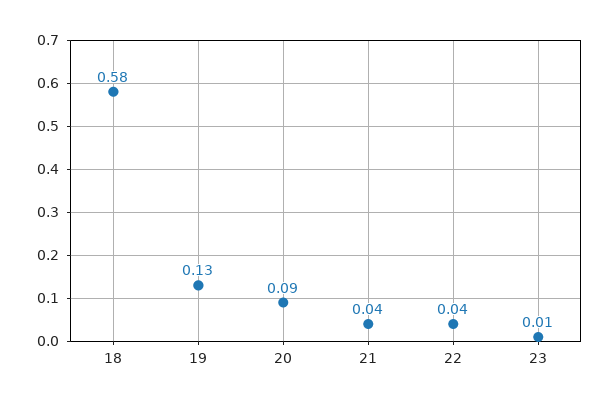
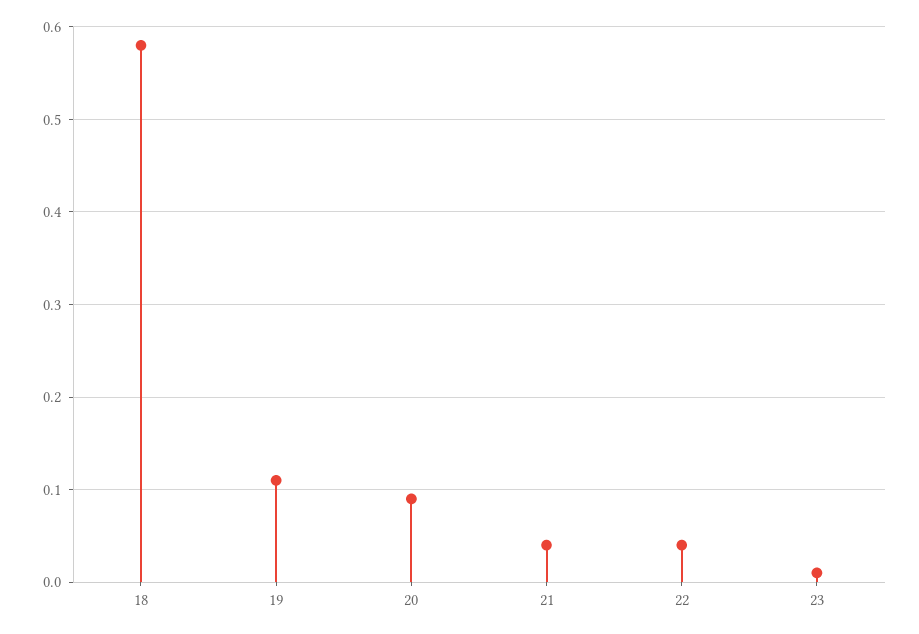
  {
    "18": 0.58,
-   "19": 0.13,
+   "19": 0.11,
    "20": 0.09,
    "21": 0.04,
    "22": 0.04,
    "23": 0.01
  }

